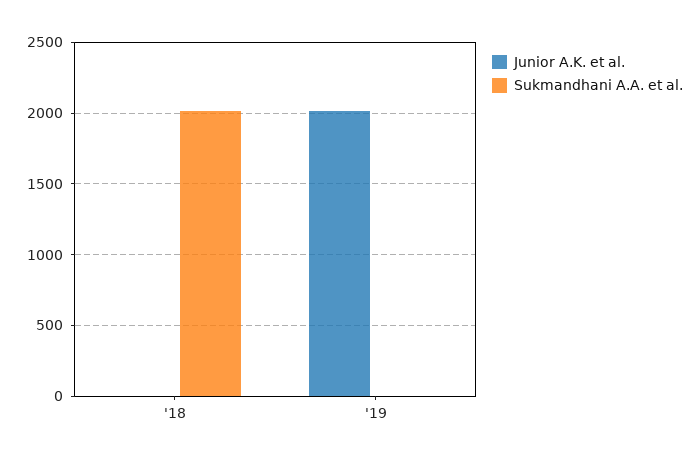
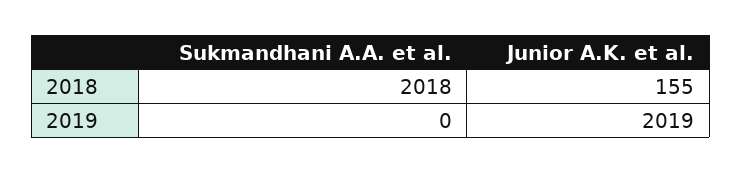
  {
    "Junior A.K. et al.": {
-     "'18": 0,
+     "'18": 155,
      "'19": 2019
    },
    "Sukmandhani A.A. et al.": {
      "'18": 2018,
      "'19": 0
    }
  }

